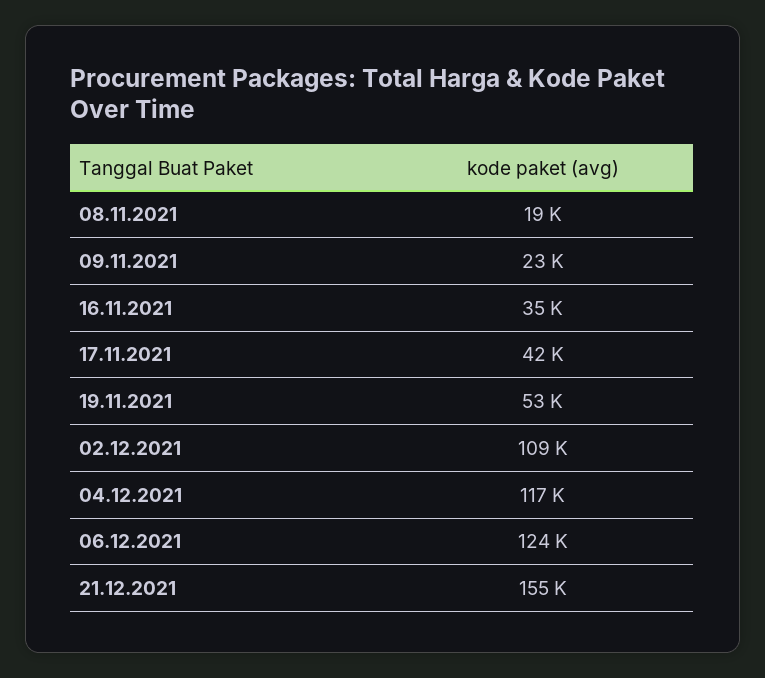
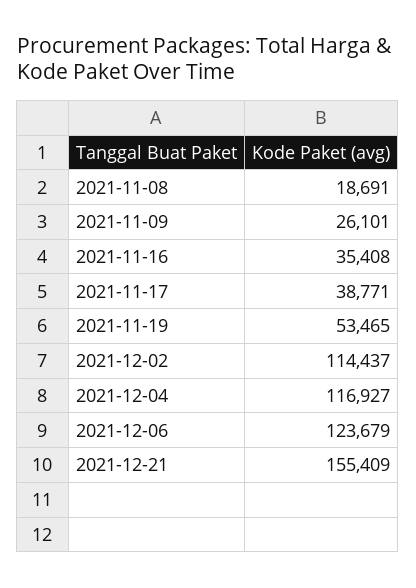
  {
    "08.11.2021": 18691,
-   "09.11.2021": 23000,
+   "09.11.2021": 26101,
    "16.11.2021": 35408,
-   "17.11.2021": 42000,
+   "17.11.2021": 38771,
    "19.11.2021": 53465,
-   "02.12.2021": 109000,
+   "02.12.2021": 114437,
    "04.12.2021": 116927,
    "06.12.2021": 123679,
    "21.12.2021": 155409
  }

